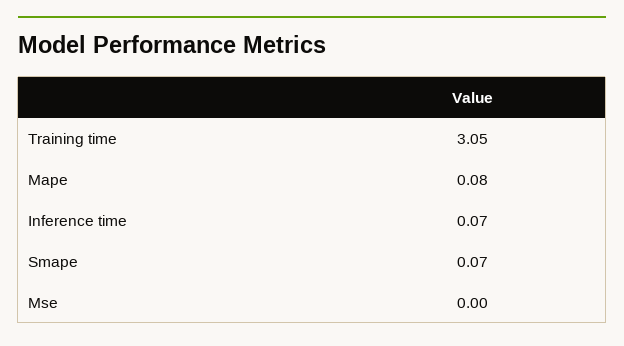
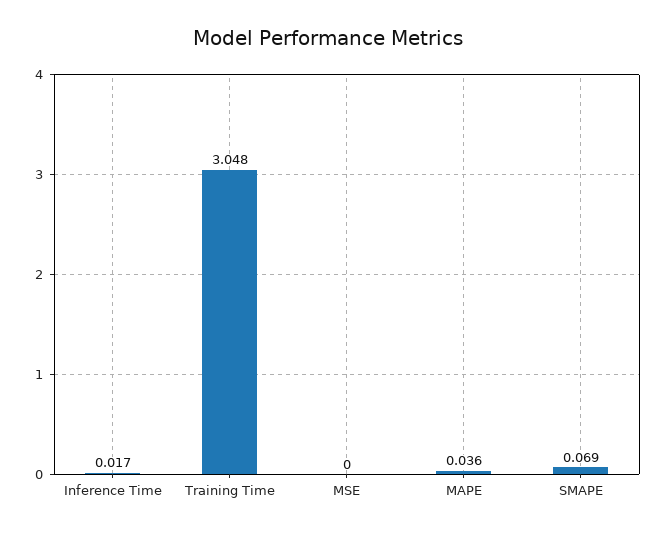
  {
    "Training time": 3.048,
-   "Mape": 0.08,
+   "Mape": 0.036,
-   "Inference time": 0.07,
+   "Inference time": 0.017,
    "Smape": 0.069,
    "Mse": 0
  }

